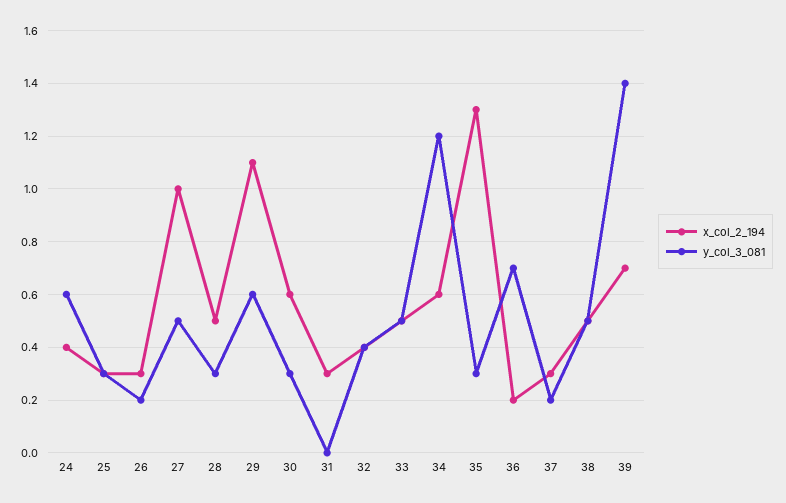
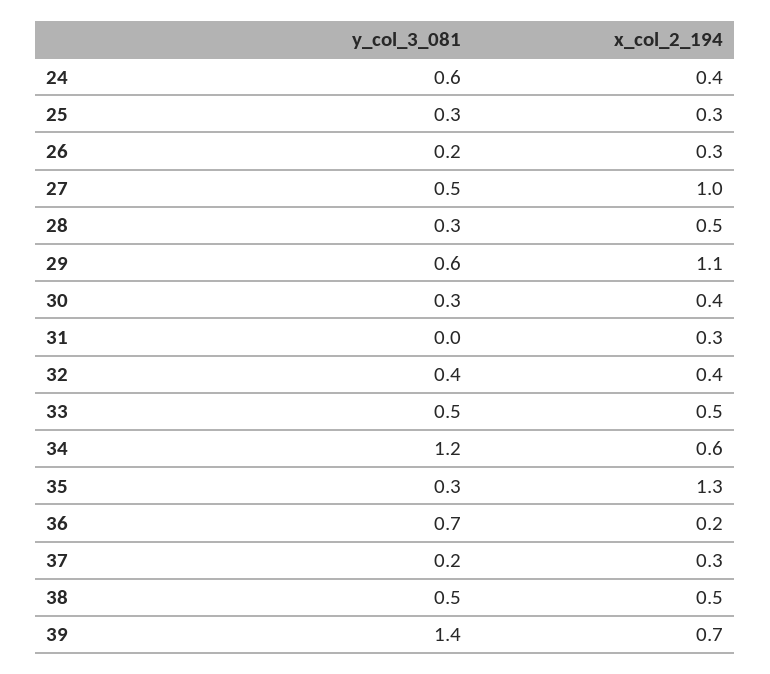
  {
    "x_col_2_194": {
      "24": 0.4,
      "25": 0.3,
      "26": 0.3,
      "27": 1,
      "28": 0.5,
      "29": 1.1,
-     "30": 0.6,
+     "30": 0.4,
      "31": 0.3,
      "32": 0.4,
      "33": 0.5,
      "34": 0.6,
      "35": 1.3,
      "36": 0.2,
      "37": 0.3,
      "38": 0.5,
      "39": 0.7
    },
    "y_col_3_081": {
      "24": 0.6,
      "25": 0.3,
      "26": 0.2,
      "27": 0.5,
      "28": 0.3,
      "29": 0.6,
      "30": 0.3,
      "31": 0,
      "32": 0.4,
      "33": 0.5,
      "34": 1.2,
      "35": 0.3,
      "36": 0.7,
      "37": 0.2,
      "38": 0.5,
      "39": 1.4
    }
  }

